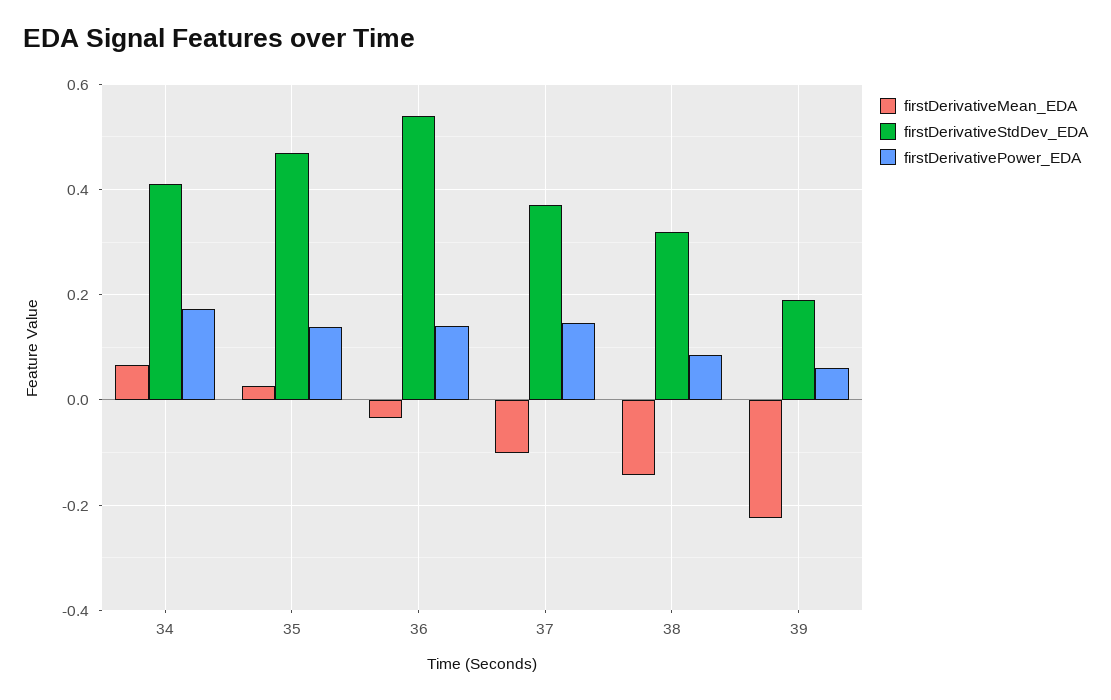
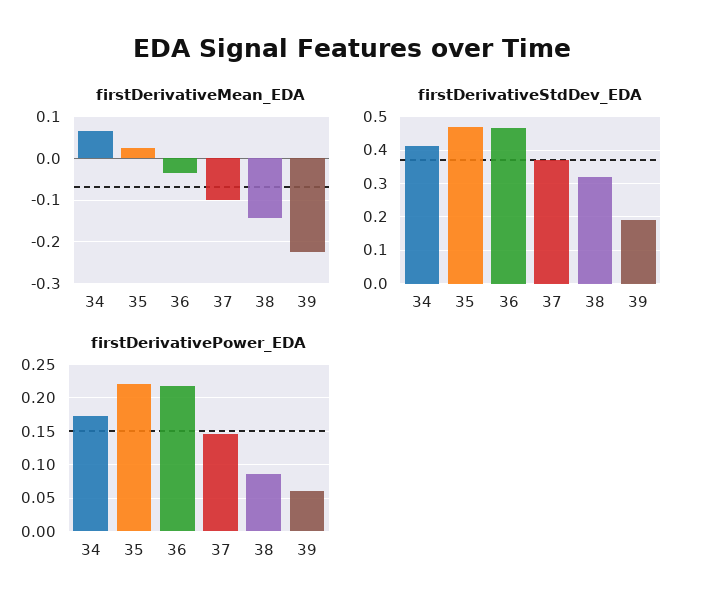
  {
    "firstDerivativeMean_EDA": {
      "34": 0.06,
      "35": 0.02,
      "36": -0.04,
      "37": -0.1,
      "38": -0.14,
      "39": -0.22
    },
    "firstDerivativeStdDev_EDA": {
      "34": 0.42,
      "35": 0.46,
-     "36": 0.54,
+     "36": 0.46,
      "37": 0.36,
      "38": 0.32,
      "39": 0.18
    },
    "firstDerivativePower_EDA": {
      "34": 0.17,
-     "35": 0.14,
+     "35": 0.22,
-     "36": 0.14,
+     "36": 0.22,
      "37": 0.15,
      "38": 0.09,
      "39": 0.06
    }
  }

